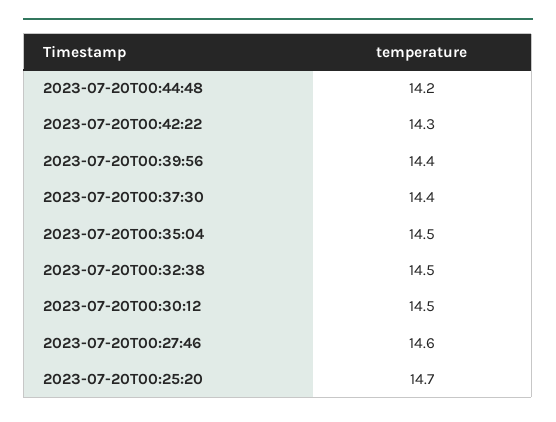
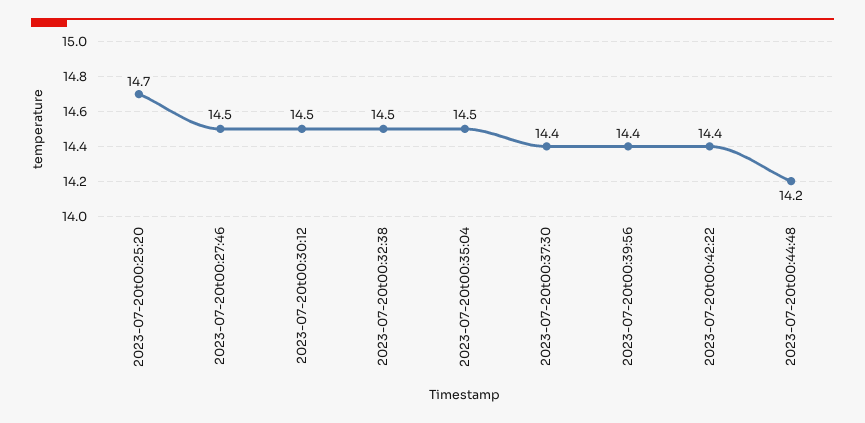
  {
    "2023-07-20T00:44:48": 14.2,
-   "2023-07-20T00:42:22": 14.3,
+   "2023-07-20T00:42:22": 14.4,
    "2023-07-20T00:39:56": 14.4,
    "2023-07-20T00:37:30": 14.4,
    "2023-07-20T00:35:04": 14.5,
    "2023-07-20T00:32:38": 14.5,
    "2023-07-20T00:30:12": 14.5,
-   "2023-07-20T00:27:46": 14.6,
+   "2023-07-20T00:27:46": 14.5,
    "2023-07-20T00:25:20": 14.7
  }

